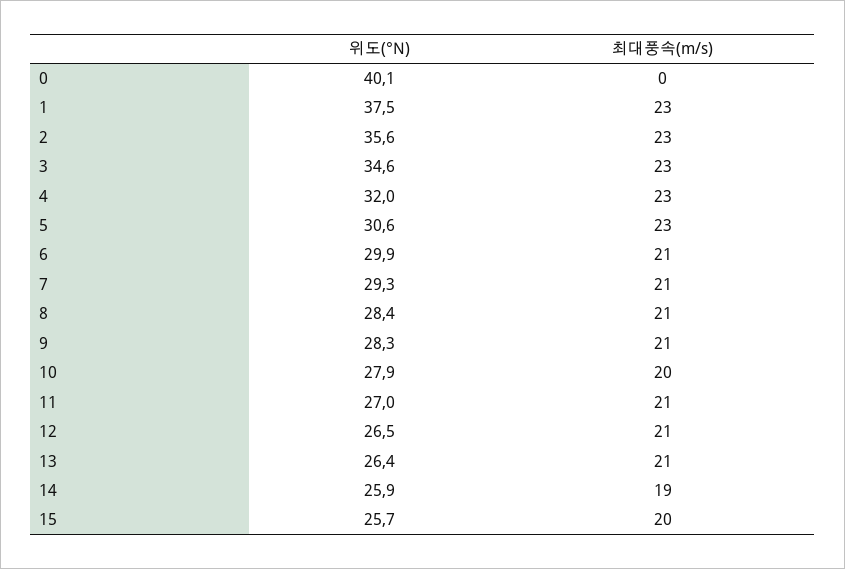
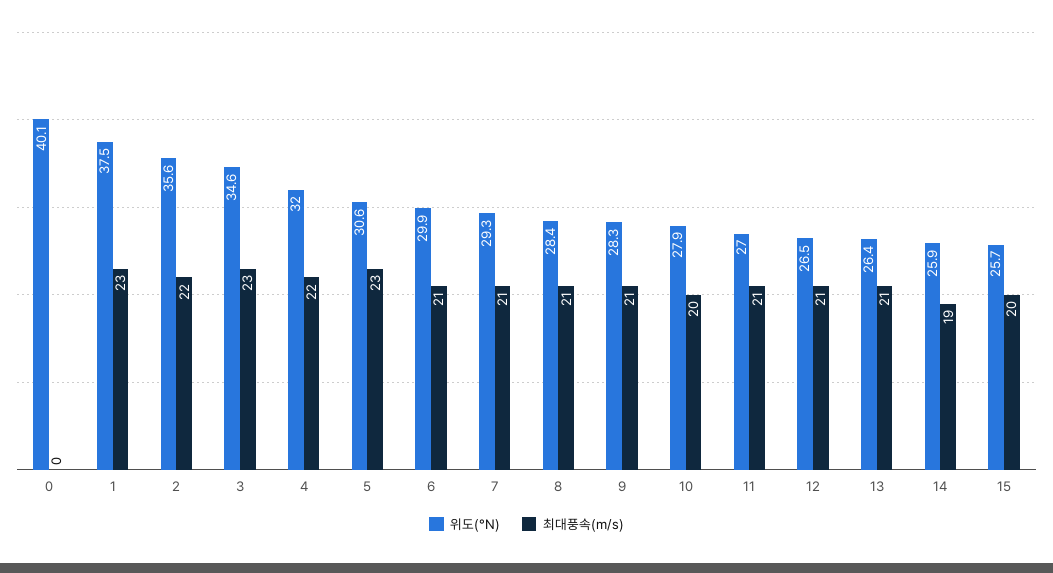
  {
    "위도(°N)": {
      "0": 40.1,
      "1": 37.5,
      "2": 35.6,
      "3": 34.6,
      "4": 32,
      "5": 30.6,
      "6": 29.9,
      "7": 29.3,
      "8": 28.4,
      "9": 28.3,
      "10": 27.9,
      "11": 27,
      "12": 26.5,
      "13": 26.4,
      "14": 25.9,
      "15": 25.7
    },
    "최대풍속(m/s)": {
      "0": 0,
      "1": 23,
-     "2": 23,
+     "2": 22,
      "3": 23,
-     "4": 23,
+     "4": 22,
      "5": 23,
      "6": 21,
      "7": 21,
      "8": 21,
      "9": 21,
      "10": 20,
      "11": 21,
      "12": 21,
      "13": 21,
      "14": 19,
      "15": 20
    }
  }

